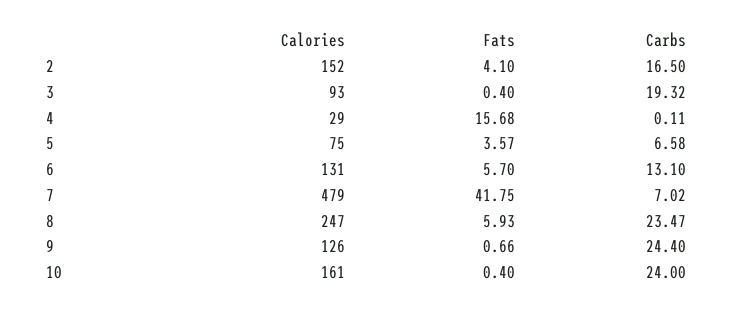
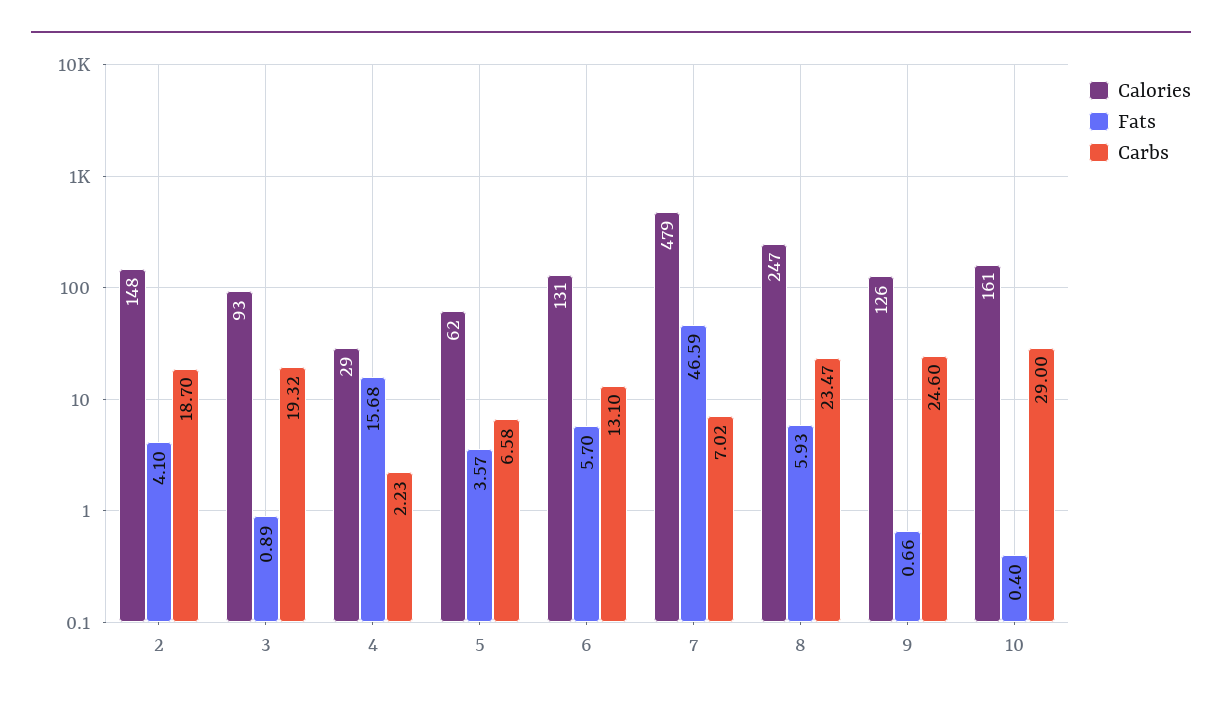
  {
    "Calories": {
-     "2": 152,
+     "2": 148,
      "3": 93,
      "4": 29,
-     "5": 75,
+     "5": 62,
      "6": 131,
      "7": 479,
      "8": 247,
      "9": 126,
      "10": 161
    },
    "Fats": {
      "2": 4.1,
-     "3": 0.4,
+     "3": 0.89,
      "4": 15.68,
      "5": 3.57,
      "6": 5.7,
-     "7": 41.75,
+     "7": 46.59,
      "8": 5.93,
      "9": 0.66,
      "10": 0.4
    },
    "Carbs": {
-     "2": 16.5,
+     "2": 18.7,
      "3": 19.32,
-     "4": 0.11,
+     "4": 2.23,
      "5": 6.58,
      "6": 13.1,
      "7": 7.02,
      "8": 23.47,
-     "9": 24.4,
+     "9": 24.6,
-     "10": 24
+     "10": 29
    }
  }

